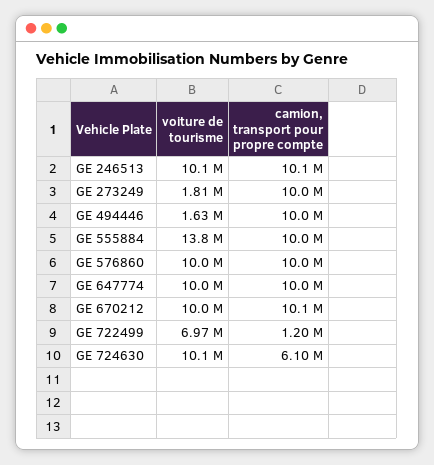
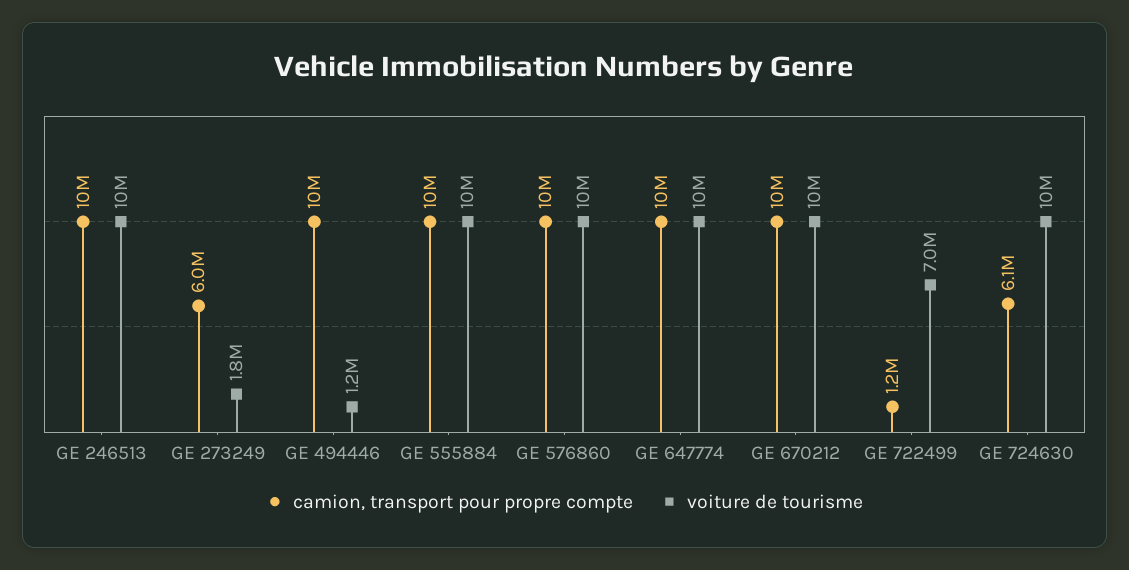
  {
    "voiture de tourisme": {
      "GE 246513": 10100000,
      "GE 273249": 1810000,
-     "GE 494446": 1630000,
+     "GE 494446": 1200000,
-     "GE 555884": 13800000,
+     "GE 555884": 10000000,
      "GE 576860": 10000000,
      "GE 647774": 10000000,
      "GE 670212": 10000000,
      "GE 722499": 6970000,
      "GE 724630": 10100000
    },
    "camion, transport pour propre compte": {
      "GE 246513": 10100000,
-     "GE 273249": 10000000,
+     "GE 273249": 6000000,
      "GE 494446": 10000000,
      "GE 555884": 10000000,
      "GE 576860": 10000000,
      "GE 647774": 10000000,
      "GE 670212": 10100000,
      "GE 722499": 1200000,
      "GE 724630": 6100000
    }
  }

